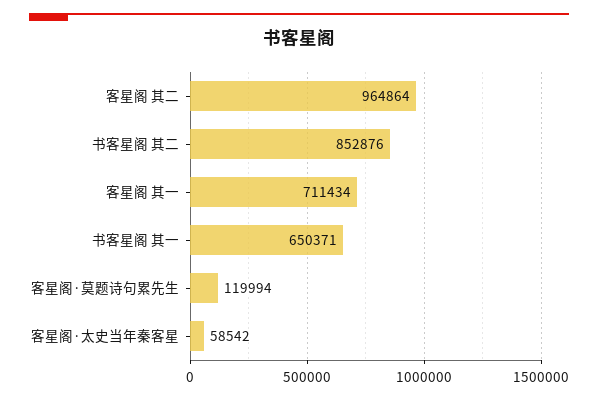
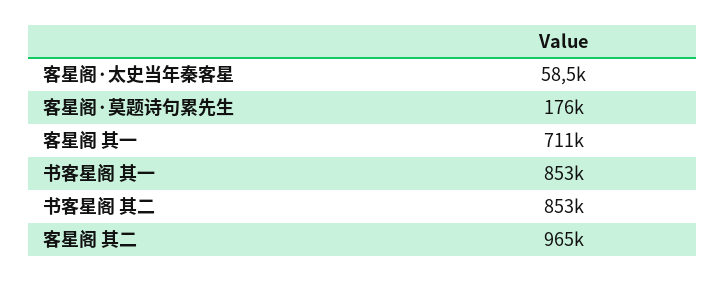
  {
    "客星阁 其二": 964864,
    "书客星阁 其二": 852876,
    "客星阁 其一": 711434,
-   "书客星阁 其一": 650371,
+   "书客星阁 其一": 853000,
-   "客星阁·莫题诗句累先生": 119994,
+   "客星阁·莫题诗句累先生": 176000,
    "客星阁·太史当年秦客星": 58542
  }

